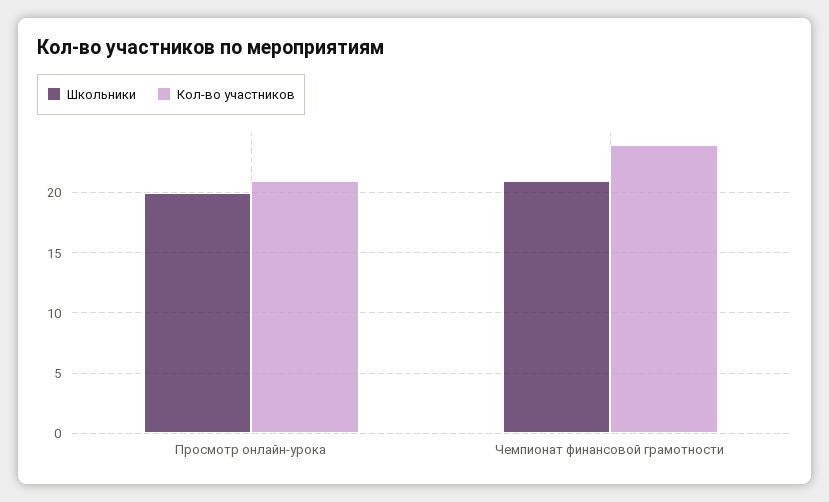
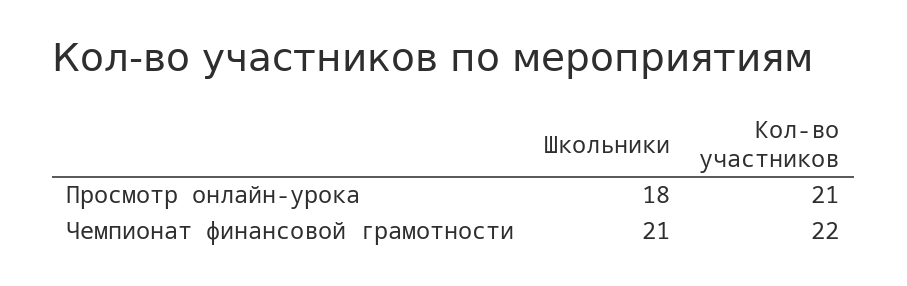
  {
    "Школьники": {
-     "Просмотр онлайн-урока": 20,
+     "Просмотр онлайн-урока": 18,
      "Чемпионат финансовой грамотности": 21
    },
    "Кол-во участников": {
      "Просмотр онлайн-урока": 21,
-     "Чемпионат финансовой грамотности": 24
+     "Чемпионат финансовой грамотности": 22
    }
  }

